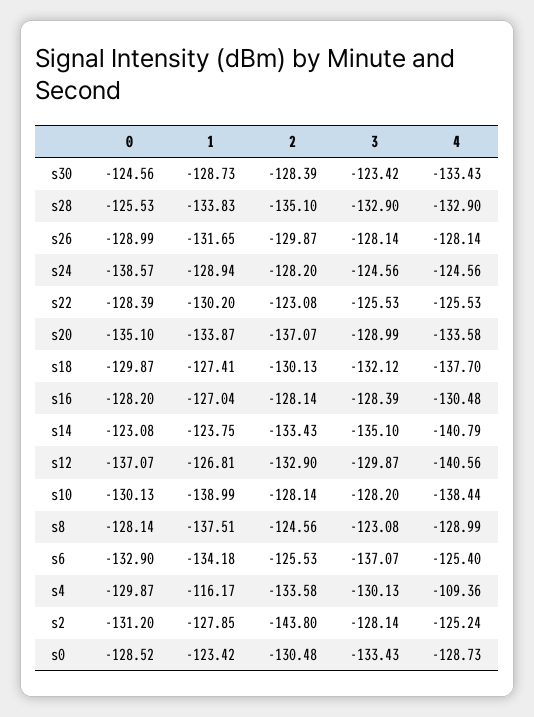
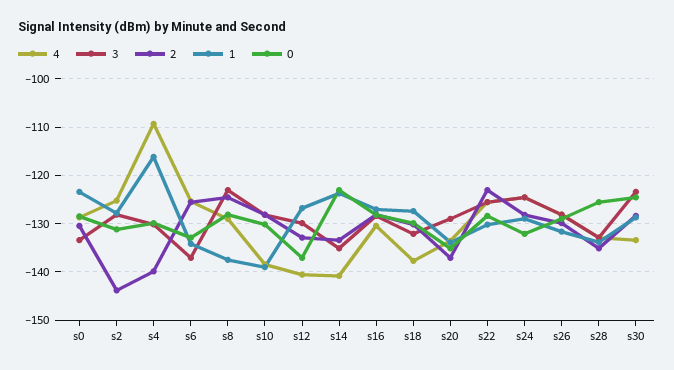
  {
    "0": {
      "s30": -124.56,
      "s28": -125.53,
      "s26": -128.99,
-     "s24": -138.57,
+     "s24": -132,
      "s22": -128.39,
      "s20": -135.1,
      "s18": -129.87,
      "s16": -128.2,
      "s14": -123.08,
      "s12": -137.07,
      "s10": -130.13,
      "s8": -128.14,
      "s6": -132.9,
      "s4": -129.87,
      "s2": -131.2,
      "s0": -128.52
    },
    "1": {
      "s30": -128.73,
      "s28": -133.83,
      "s26": -131.65,
      "s24": -128.94,
      "s22": -130.2,
      "s20": -133.87,
      "s18": -127.41,
      "s16": -127.04,
      "s14": -123.75,
      "s12": -126.81,
      "s10": -138.99,
      "s8": -137.51,
      "s6": -134.18,
      "s4": -116.17,
      "s2": -127.85,
      "s0": -123.42
    },
    "2": {
      "s30": -128.39,
      "s28": -135.1,
      "s26": -129.87,
      "s24": -128.2,
      "s22": -123.08,
      "s20": -137.07,
      "s18": -130.13,
      "s16": -128.14,
      "s14": -133.43,
      "s12": -132.9,
      "s10": -128.14,
      "s8": -124.56,
      "s6": -125.53,
-     "s4": -133.58,
+     "s4": -140,
      "s2": -143.8,
      "s0": -130.48
    },
    "3": {
      "s30": -123.42,
      "s28": -132.9,
      "s26": -128.14,
      "s24": -124.56,
      "s22": -125.53,
      "s20": -128.99,
      "s18": -132.12,
      "s16": -128.39,
      "s14": -135.1,
      "s12": -129.87,
      "s10": -128.2,
      "s8": -123.08,
      "s6": -137.07,
      "s4": -130.13,
      "s2": -128.14,
      "s0": -133.43
    },
    "4": {
      "s30": -133.43,
      "s28": -132.9,
      "s26": -128.14,
      "s24": -124.56,
      "s22": -125.53,
      "s20": -133.58,
      "s18": -137.7,
      "s16": -130.48,
      "s14": -140.79,
      "s12": -140.56,
      "s10": -138.44,
      "s8": -128.99,
      "s6": -125.4,
      "s4": -109.36,
      "s2": -125.24,
      "s0": -128.73
    }
  }

